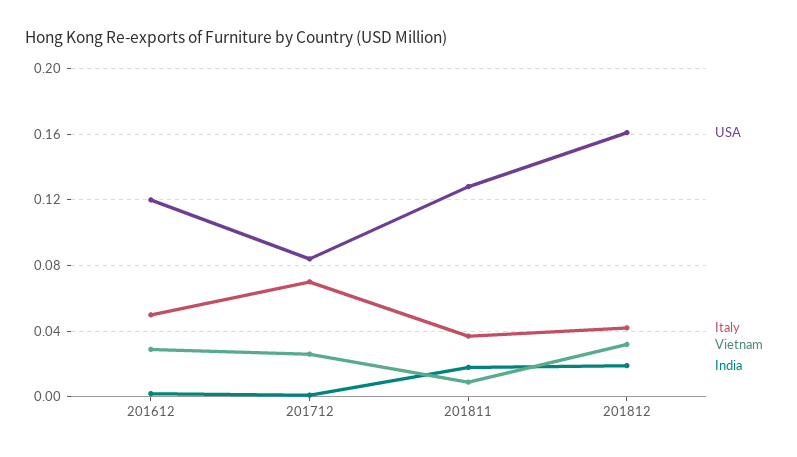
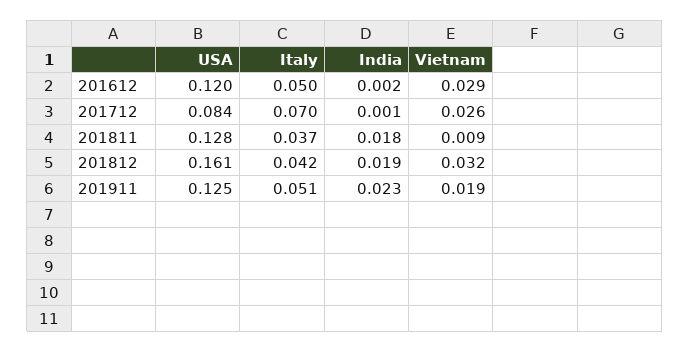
  {
    "USA": {
      "201612": 0.12,
      "201712": 0.084,
      "201811": 0.128,
-     "201812": 0.161
+     "201812": 0.161,
+     "201911": 0.125
    },
    "Italy": {
      "201612": 0.05,
      "201712": 0.07,
      "201811": 0.037,
-     "201812": 0.042
+     "201812": 0.042,
+     "201911": 0.051
    },
    "Vietnam": {
      "201612": 0.029,
      "201712": 0.026,
      "201811": 0.009,
-     "201812": 0.032
+     "201812": 0.032,
+     "201911": 0.019
    },
    "India": {
      "201612": 0.002,
      "201712": 0.001,
      "201811": 0.018,
-     "201812": 0.019
+     "201812": 0.019,
+     "201911": 0.023
    }
  }

